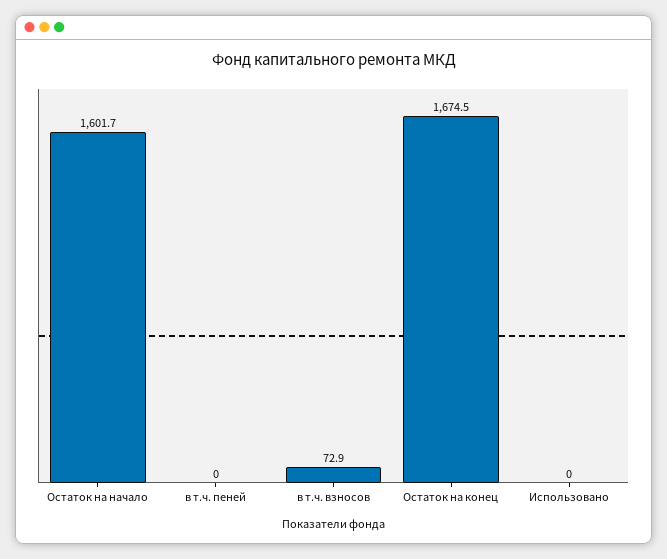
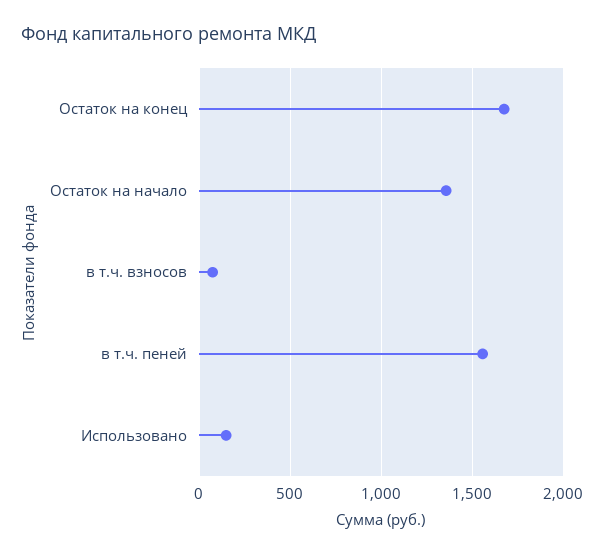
  {
-   "Остаток на начало": 1601.7,
+   "Остаток на начало": 1350,
-   "в т.ч. пеней": 0,
+   "в т.ч. пеней": 1550,
    "в т.ч. взносов": 72.9,
    "Остаток на конец": 1674.5,
-   "Использовано": 0
+   "Использовано": 150
  }

